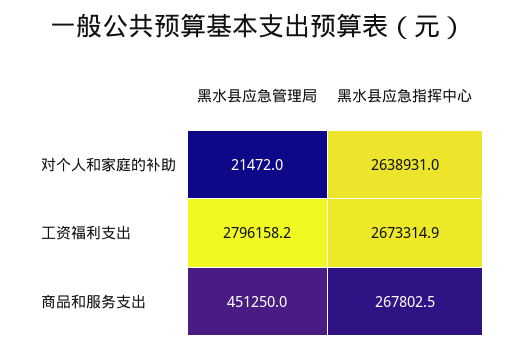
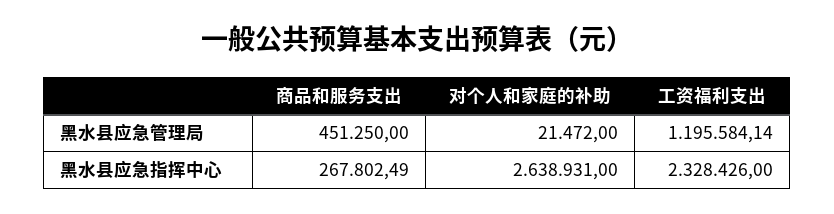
  {
    "黑水县应急管理局": {
      "对个人和家庭的补助": 21472,
-     "工资福利支出": 2796158.2,
+     "工资福利支出": 1195584.14,
      "商品和服务支出": 451250
    },
    "黑水县应急指挥中心": {
      "对个人和家庭的补助": 2638931,
-     "工资福利支出": 2673314.9,
+     "工资福利支出": 2328426,
      "商品和服务支出": 267802.49
    }
  }

